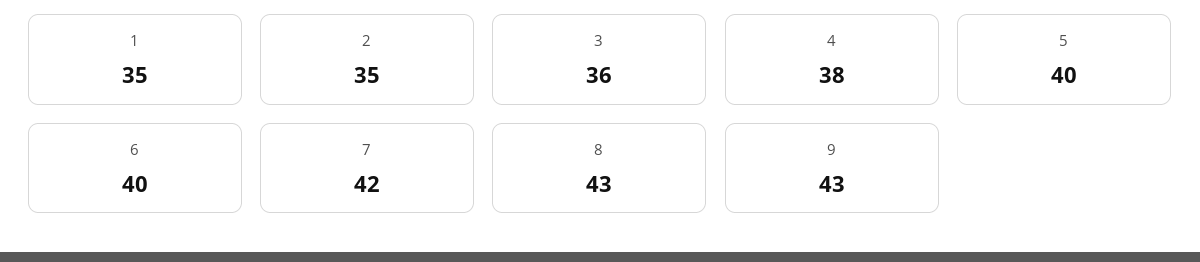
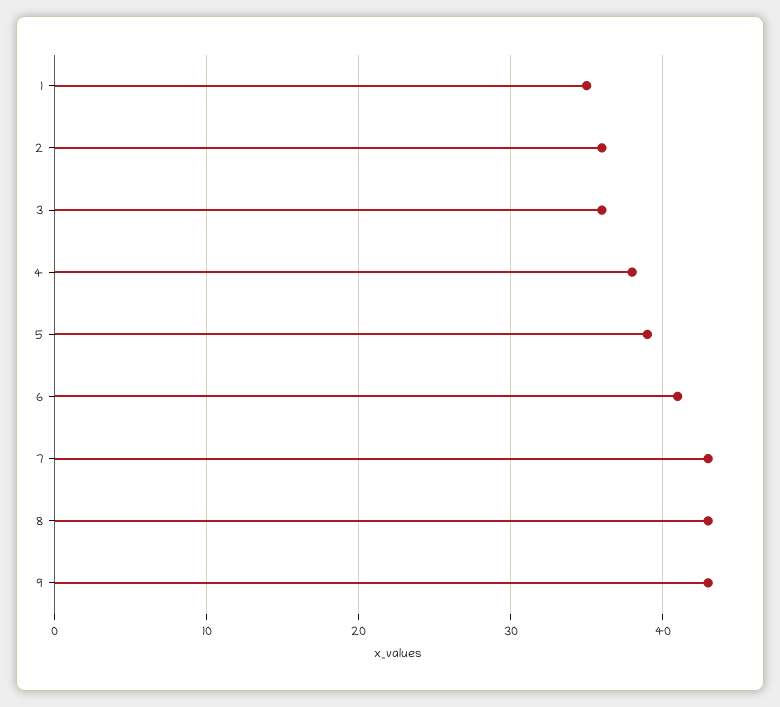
  {
    "1": 35,
-   "2": 35,
+   "2": 36,
    "3": 36,
    "4": 38,
-   "5": 40,
+   "5": 39,
-   "6": 40,
+   "6": 41,
-   "7": 42,
+   "7": 43,
    "8": 43,
    "9": 43
  }

